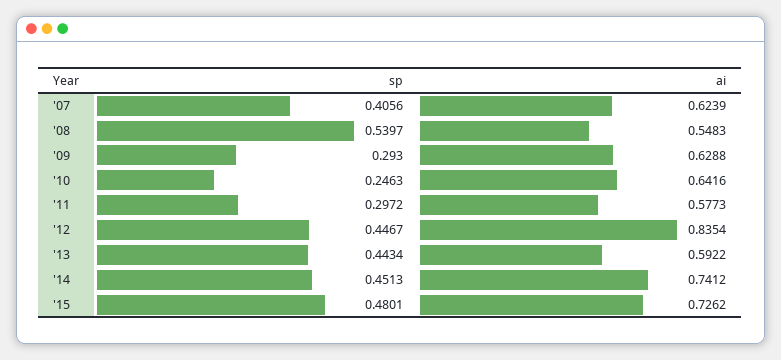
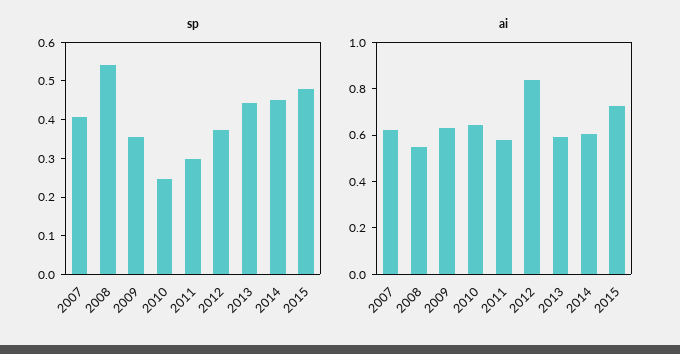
  {
    "sp": {
      "'07": 0.4056,
      "'08": 0.5397,
-     "'09": 0.293,
+     "'09": 0.35,
      "'10": 0.2463,
      "'11": 0.2972,
-     "'12": 0.4467,
+     "'12": 0.375,
      "'13": 0.4434,
      "'14": 0.4513,
      "'15": 0.4801
    },
    "ai": {
      "'07": 0.6239,
      "'08": 0.5483,
      "'09": 0.6288,
      "'10": 0.6416,
      "'11": 0.5773,
      "'12": 0.8354,
      "'13": 0.5922,
-     "'14": 0.7412,
+     "'14": 0.6,
      "'15": 0.7262
    }
  }

